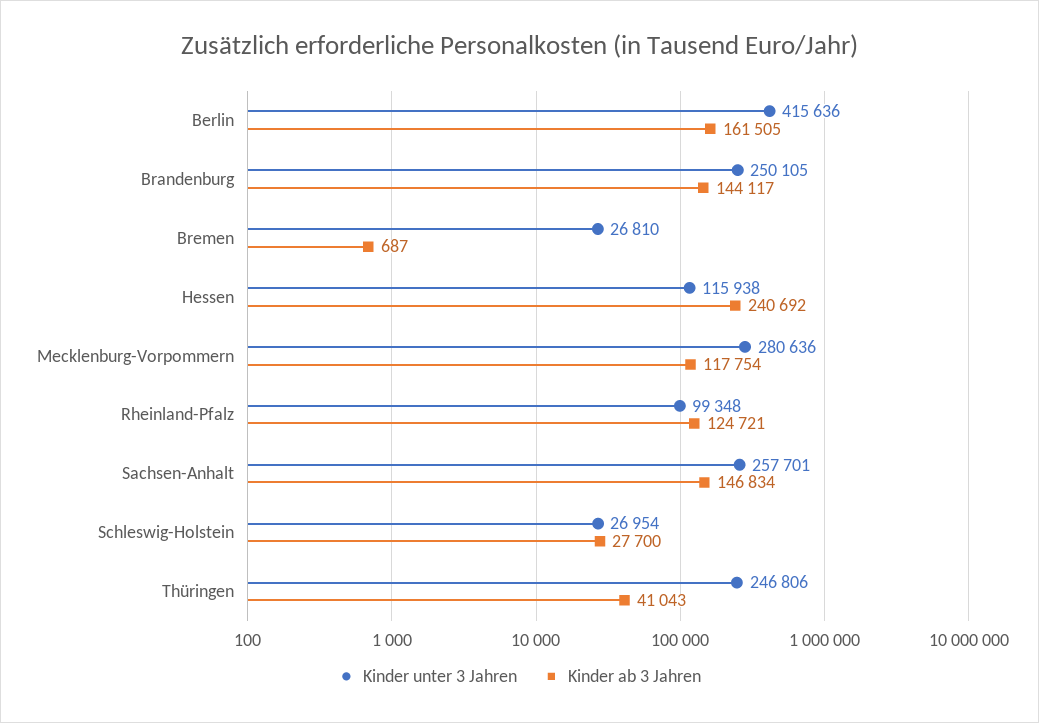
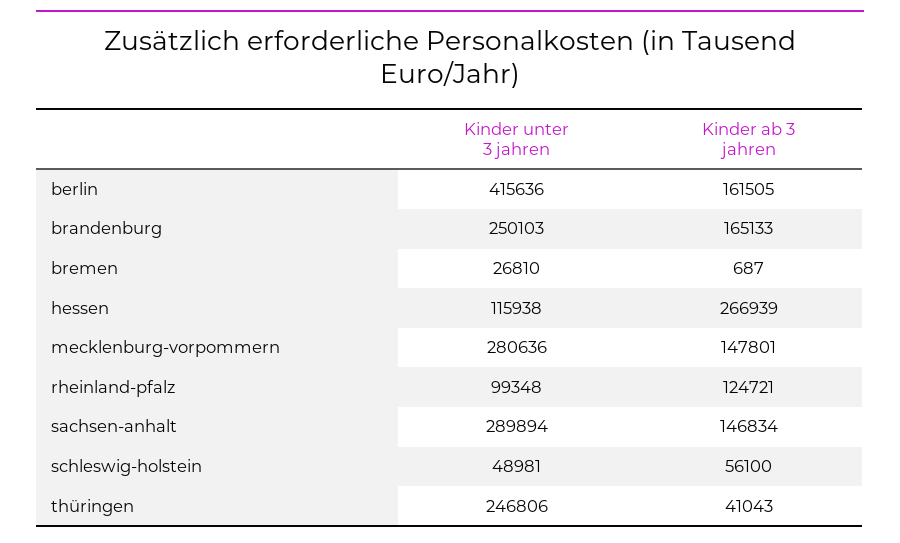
  {
    "Kinder unter 3 Jahren": {
      "Berlin": 415636,
-     "Brandenburg": 250105,
+     "Brandenburg": 250103,
      "Bremen": 26810,
      "Hessen": 115938,
      "Mecklenburg-Vorpommern": 280636,
      "Rheinland-Pfalz": 99348,
-     "Sachsen-Anhalt": 257701,
+     "Sachsen-Anhalt": 289894,
-     "Schleswig-Holstein": 26954,
+     "Schleswig-Holstein": 48981,
      "Thüringen": 246806
    },
    "Kinder ab 3 Jahren": {
      "Berlin": 161505,
-     "Brandenburg": 144117,
+     "Brandenburg": 165133,
      "Bremen": 687,
-     "Hessen": 240692,
+     "Hessen": 266939,
-     "Mecklenburg-Vorpommern": 117754,
+     "Mecklenburg-Vorpommern": 147801,
      "Rheinland-Pfalz": 124721,
      "Sachsen-Anhalt": 146834,
-     "Schleswig-Holstein": 27700,
+     "Schleswig-Holstein": 56100,
      "Thüringen": 41043
    }
  }

